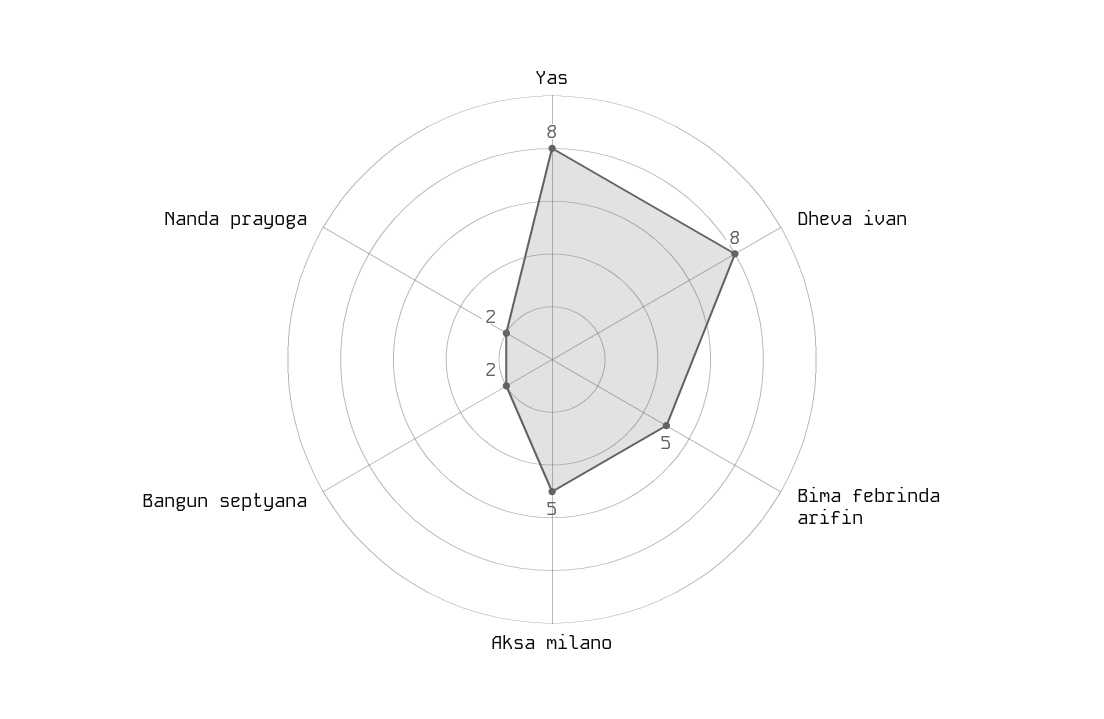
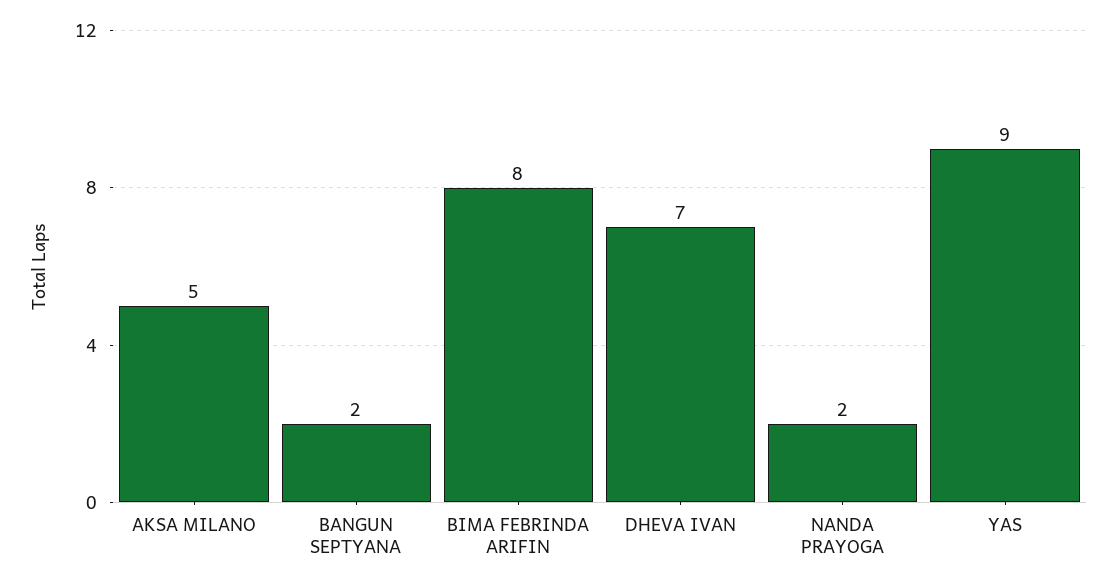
  {
-   "Yas": 8,
+   "Yas": 9,
-   "Dheva ivan": 8,
+   "Dheva ivan": 7,
-   "Bima febrinda arifin": 5,
+   "Bima febrinda arifin": 8,
    "Aksa milano": 5,
    "Bangun septyana": 2,
    "Nanda prayoga": 2
  }

